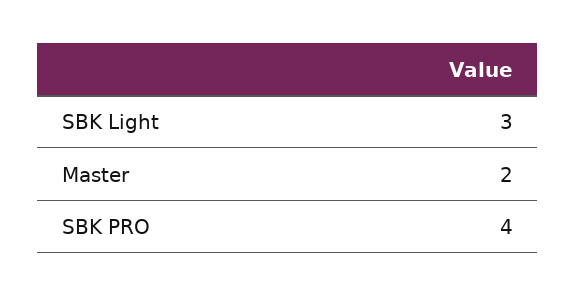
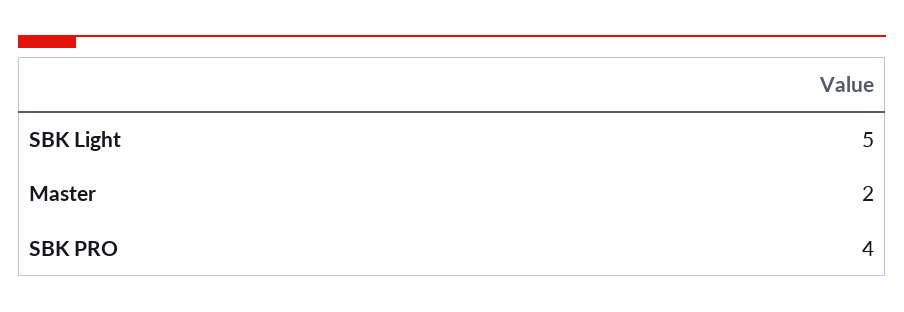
  {
-   "SBK Light": 3,
+   "SBK Light": 5,
    "Master": 2,
    "SBK PRO": 4
  }

